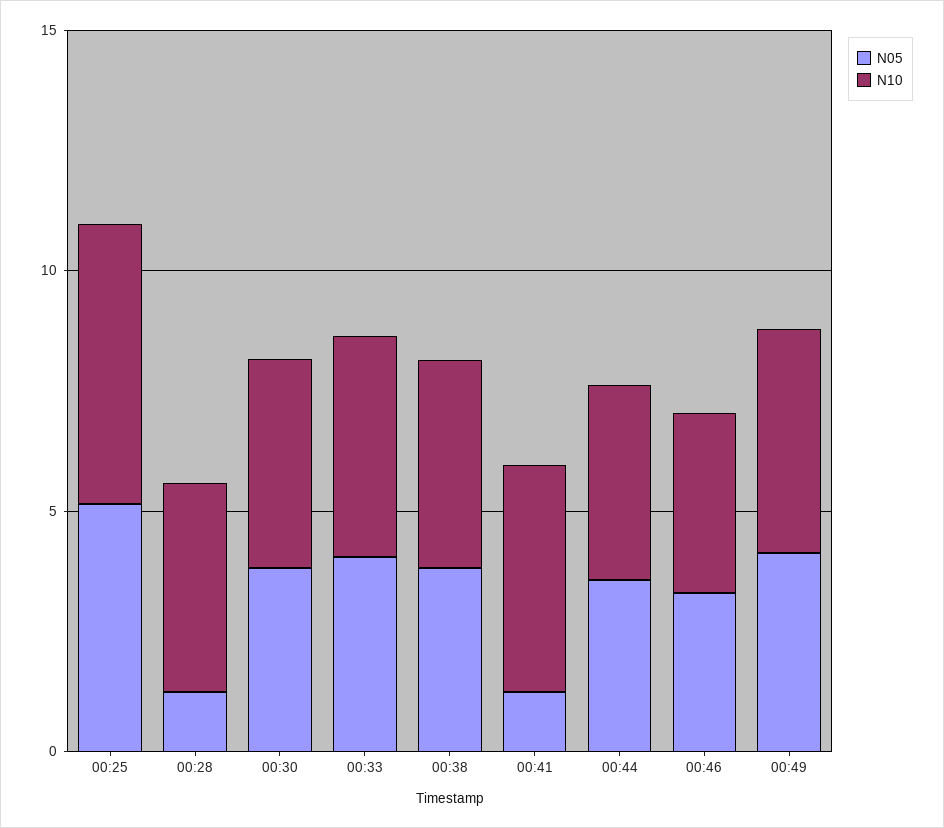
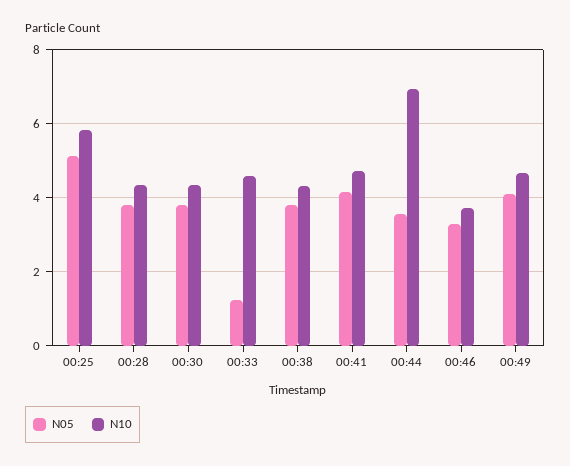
  {
    "N05": {
      "00:25": 5.2,
-     "00:28": 1,
+     "00:28": 3.8,
      "00:30": 3.8,
-     "00:33": 4,
+     "00:33": 1.2,
      "00:38": 3.8,
-     "00:41": 1,
+     "00:41": 4.2,
      "00:44": 3.6,
      "00:46": 3.4,
      "00:49": 4.2
    },
    "N10": {
      "00:25": 5.8,
      "00:28": 4.4,
      "00:30": 4.4,
      "00:33": 4.6,
      "00:38": 4.4,
      "00:41": 4.8,
-     "00:44": 4,
+     "00:44": 7,
      "00:46": 3.8,
      "00:49": 4.6
    }
  }

